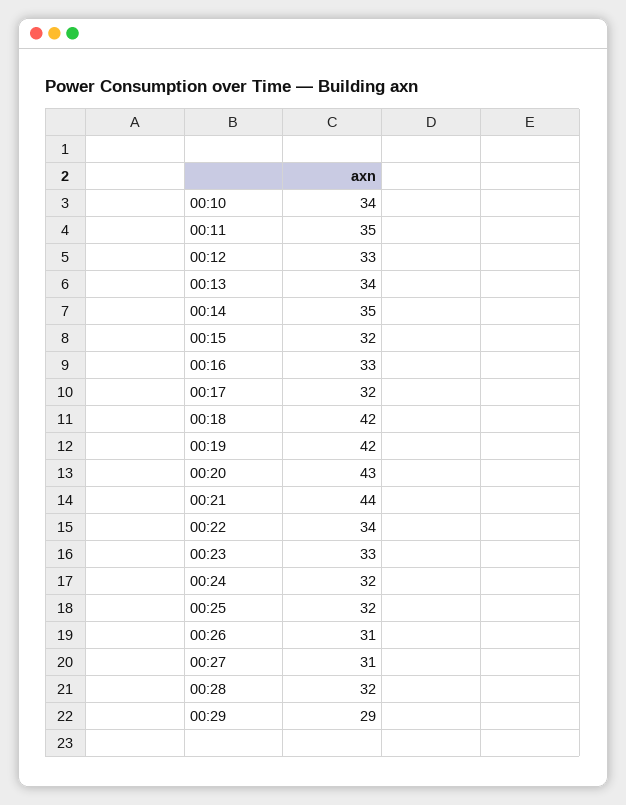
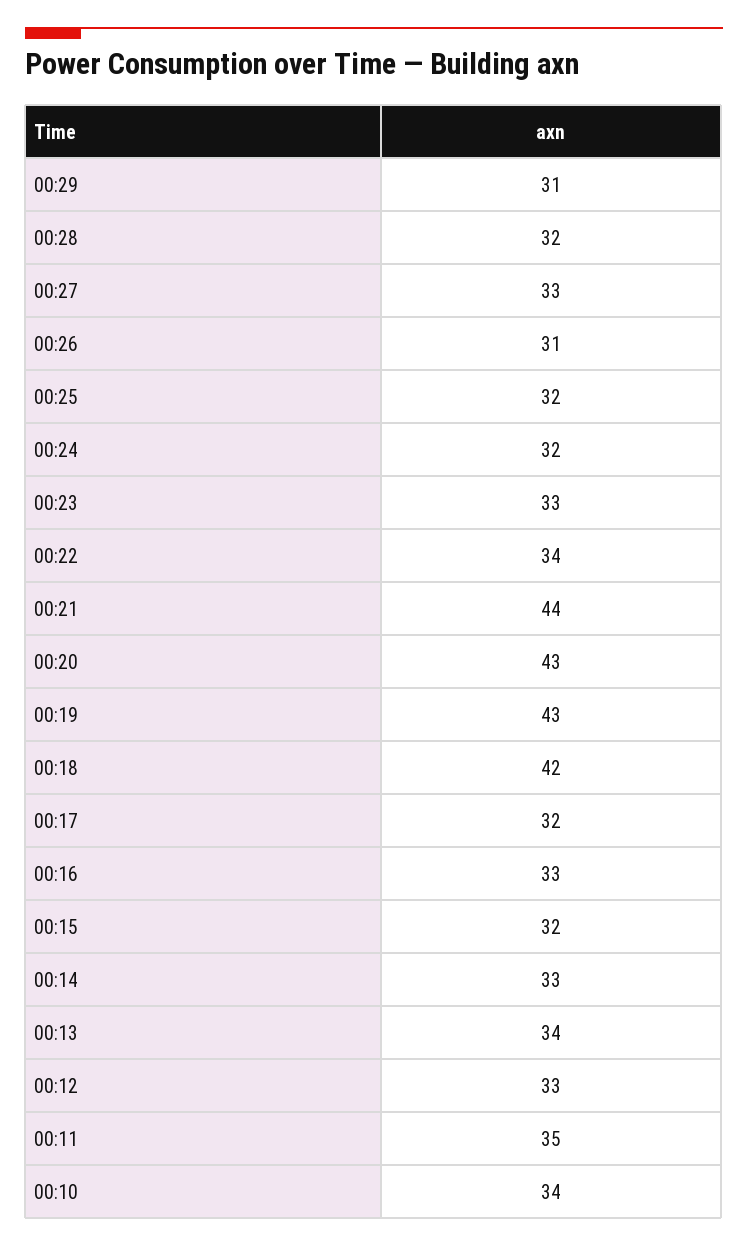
  {
    "00:10": 34,
    "00:11": 35,
    "00:12": 33,
    "00:13": 34,
-   "00:14": 35,
+   "00:14": 33,
    "00:15": 32,
    "00:16": 33,
    "00:17": 32,
    "00:18": 42,
-   "00:19": 42,
+   "00:19": 43,
    "00:20": 43,
    "00:21": 44,
    "00:22": 34,
    "00:23": 33,
    "00:24": 32,
    "00:25": 32,
    "00:26": 31,
-   "00:27": 31,
+   "00:27": 33,
    "00:28": 32,
-   "00:29": 29
+   "00:29": 31
  }

